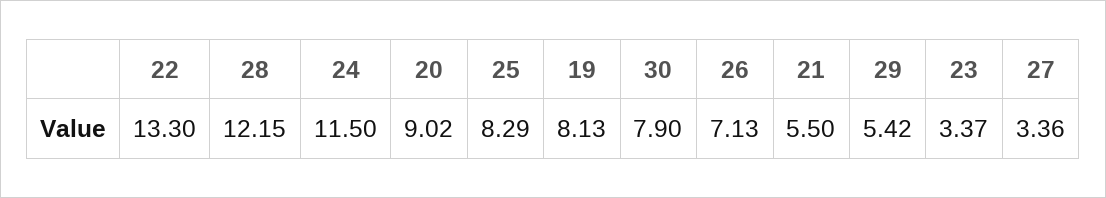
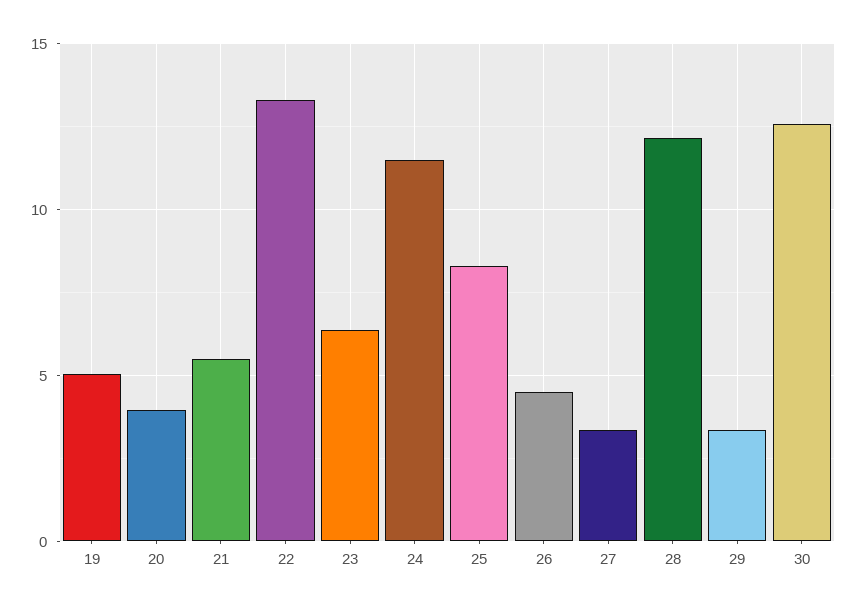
  {
    "22": 13.3,
    "28": 12.15,
    "24": 11.5,
-   "20": 9.02,
+   "20": 4,
    "25": 8.29,
-   "19": 8.13,
+   "19": 5,
-   "30": 7.9,
+   "30": 12.5,
-   "26": 7.13,
+   "26": 4.5,
    "21": 5.5,
-   "29": 5.42,
+   "29": 3.5,
-   "23": 3.37,
+   "23": 6.5,
    "27": 3.36
  }

